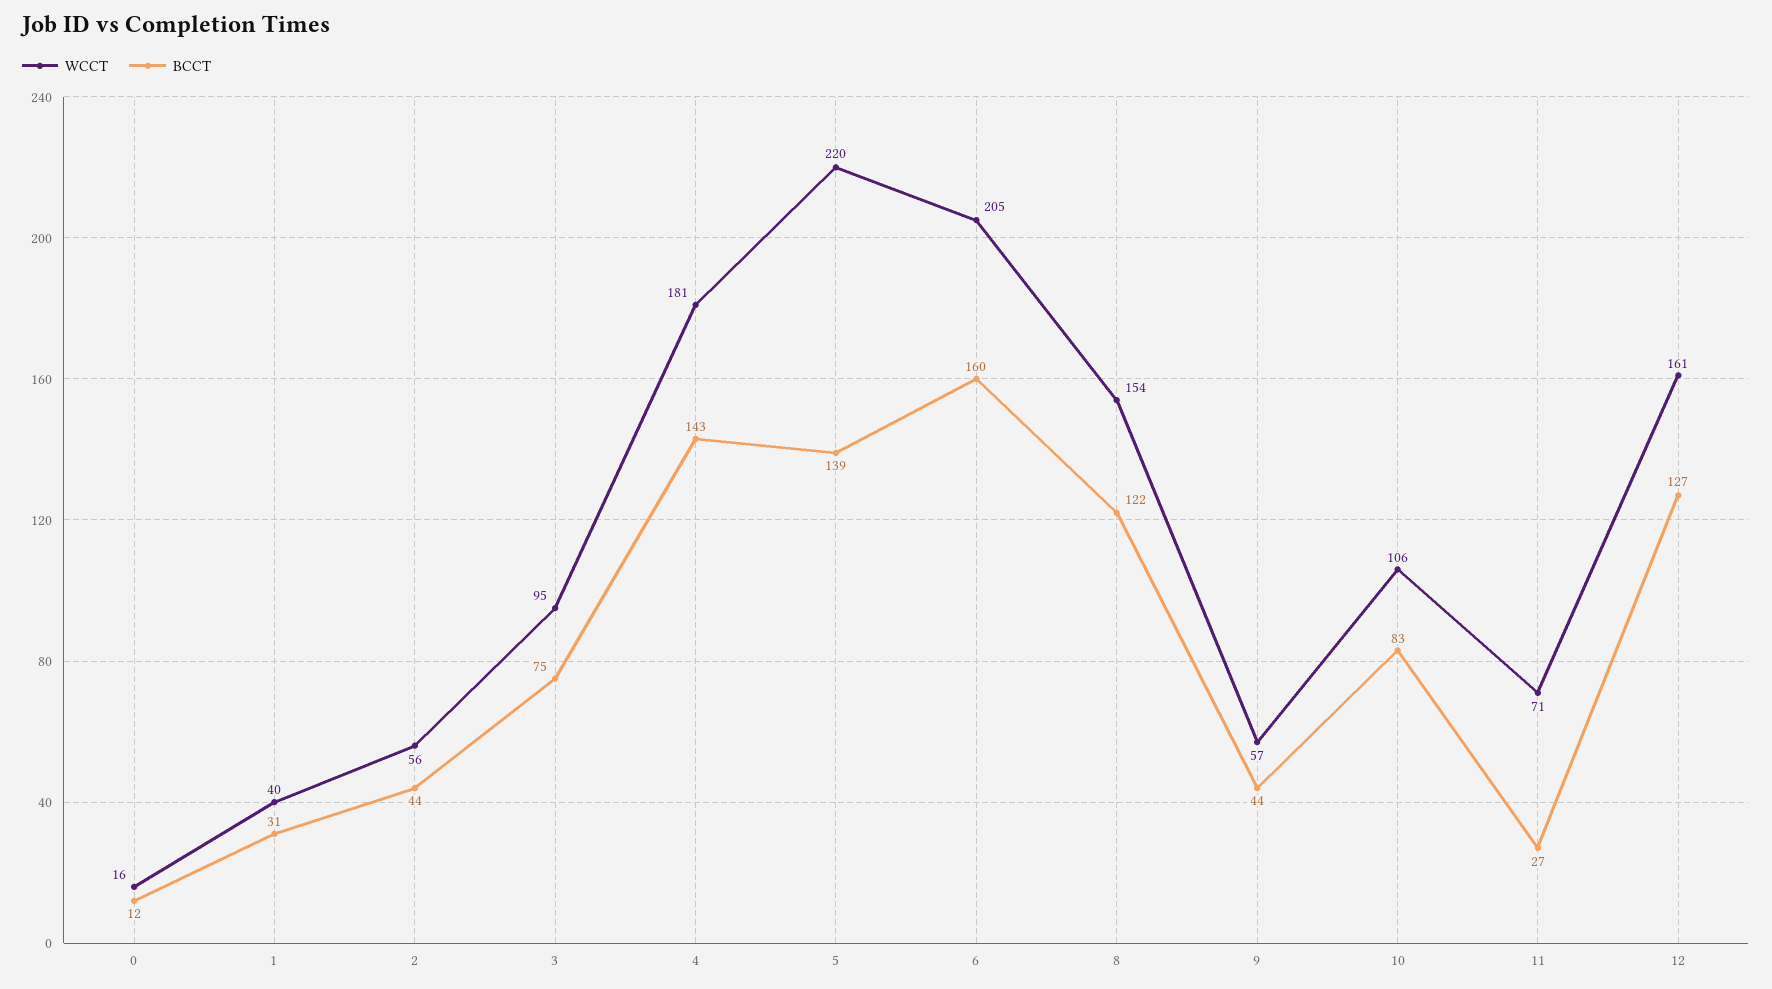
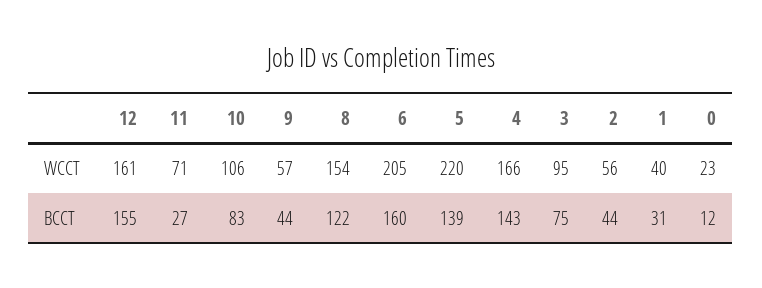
  {
    "WCCT": {
-     "0": 16,
+     "0": 23,
      "1": 40,
      "2": 56,
      "3": 95,
-     "4": 181,
+     "4": 166,
      "5": 220,
      "6": 205,
      "8": 154,
      "9": 57,
      "10": 106,
      "11": 71,
      "12": 161
    },
    "BCCT": {
      "0": 12,
      "1": 31,
      "2": 44,
      "3": 75,
      "4": 143,
      "5": 139,
      "6": 160,
      "8": 122,
      "9": 44,
      "10": 83,
      "11": 27,
-     "12": 127
+     "12": 155
    }
  }

